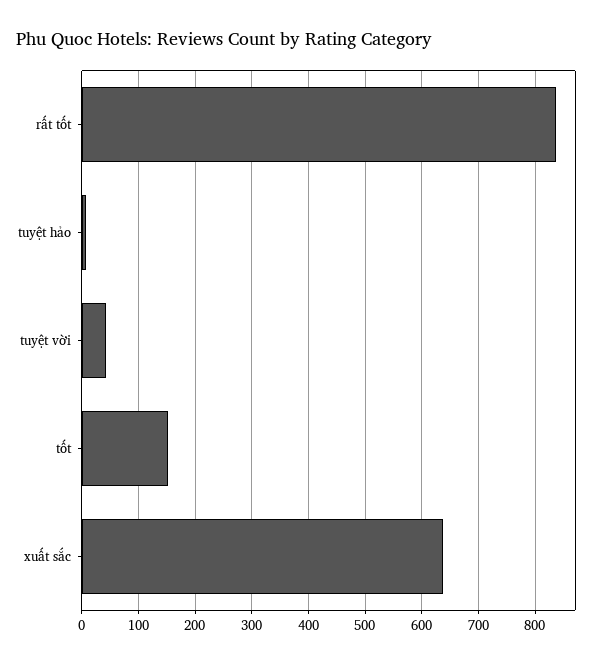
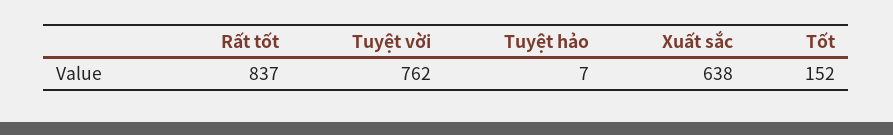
  {
    "rất tốt": 837,
    "tuyệt hảo": 7,
-   "tuyệt vời": 40,
+   "tuyệt vời": 762,
    "tốt": 152,
    "xuất sắc": 638
  }

